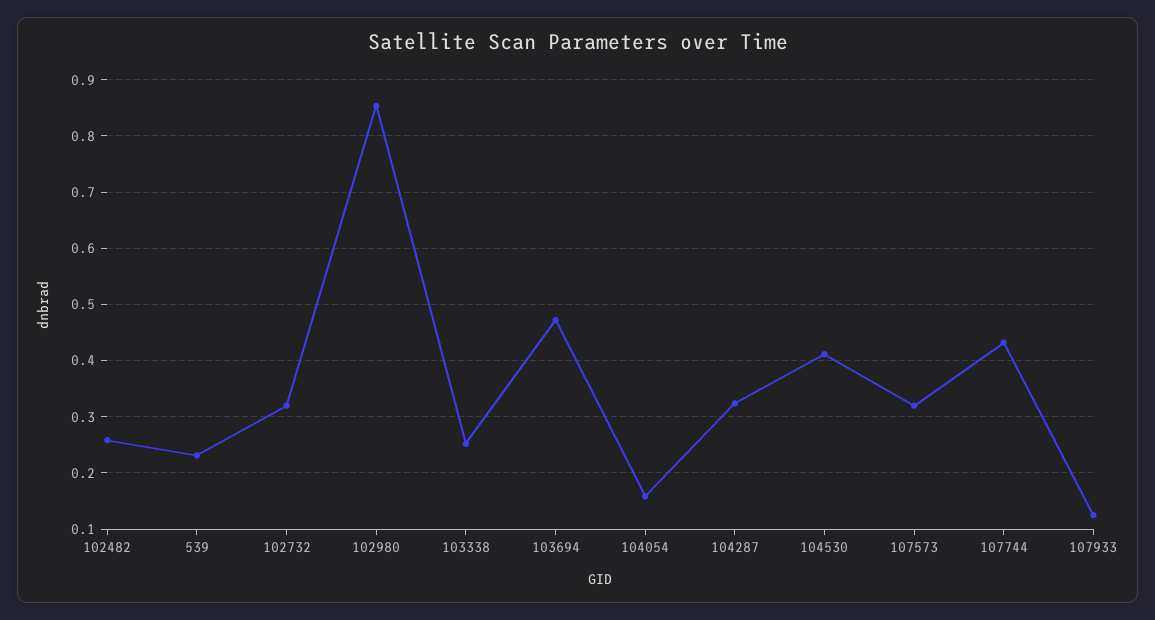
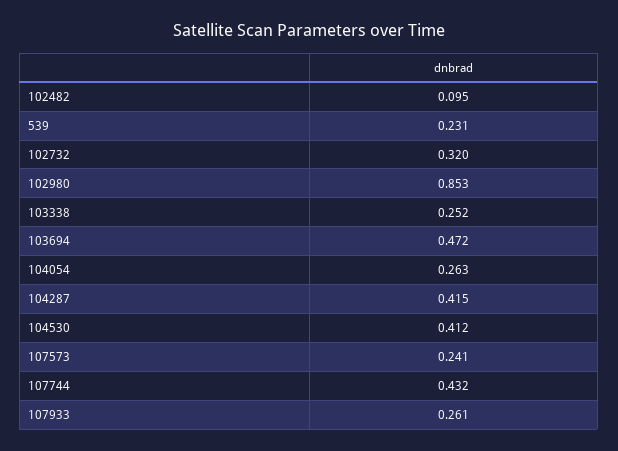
  {
-   "102482": 0.26,
+   "102482": 0.095,
    "539": 0.231,
    "102732": 0.32,
    "102980": 0.853,
    "103338": 0.252,
    "103694": 0.472,
-   "104054": 0.16,
+   "104054": 0.263,
-   "104287": 0.32,
+   "104287": 0.415,
    "104530": 0.412,
-   "107573": 0.32,
+   "107573": 0.241,
    "107744": 0.432,
-   "107933": 0.12
+   "107933": 0.261
  }

